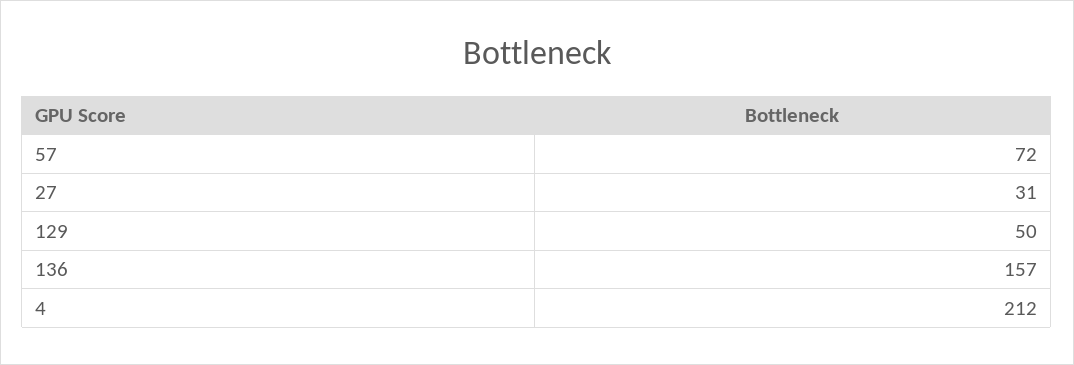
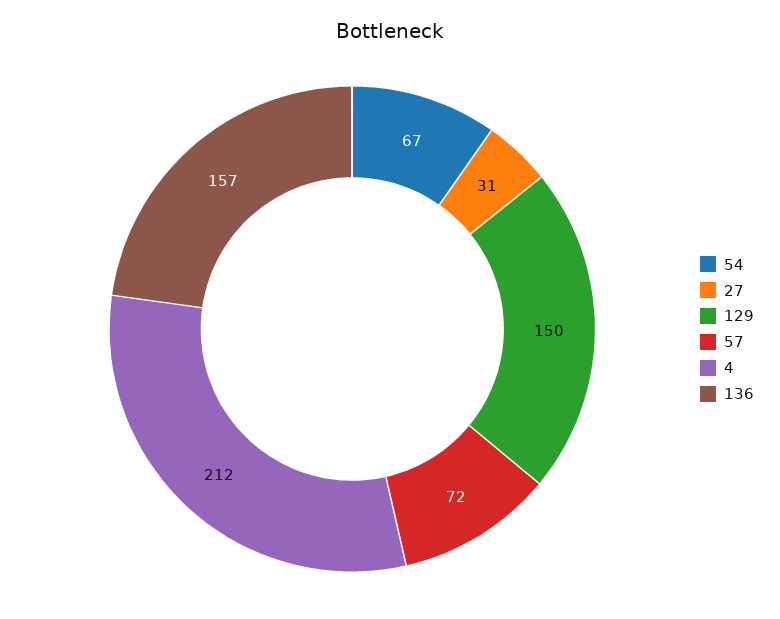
  {
    "57": 72,
    "27": 31,
-   "129": 50,
+   "129": 150,
    "136": 157,
-   "4": 212
+   "4": 212,
+   "54": 67
  }

